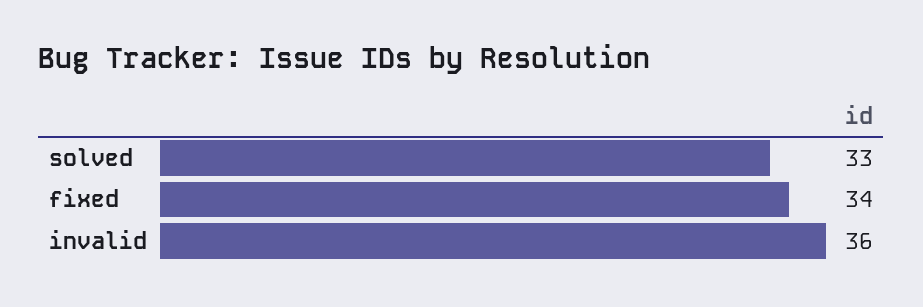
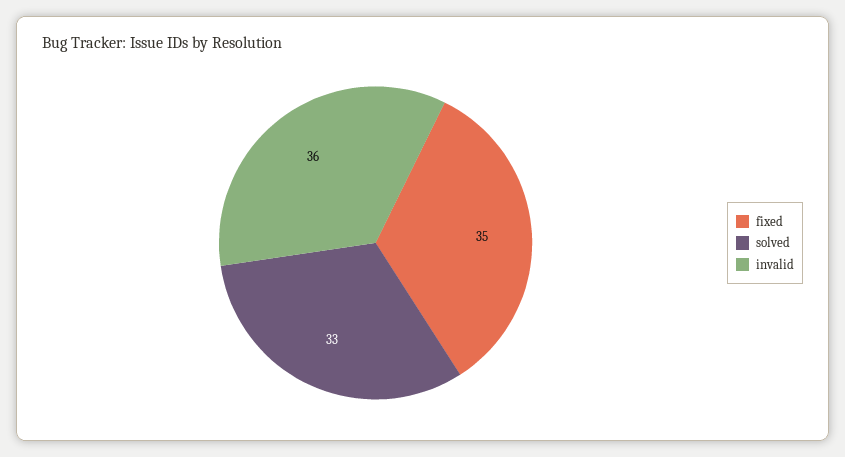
  {
    "solved": 33,
-   "fixed": 34,
+   "fixed": 35,
    "invalid": 36
  }

